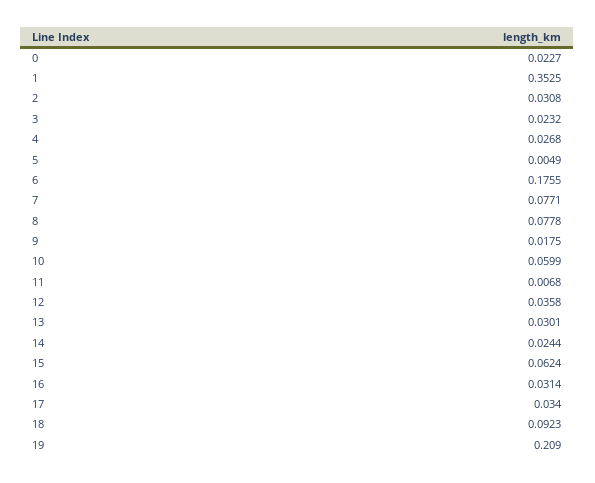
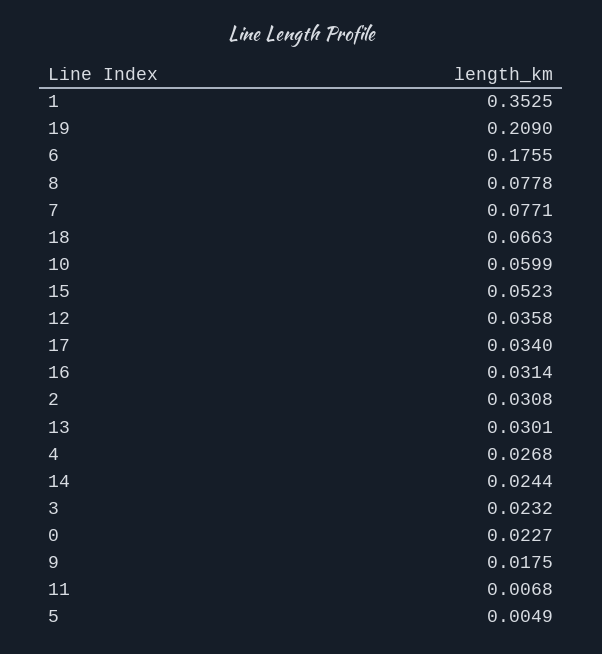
  {
    "0": 0.0227,
    "1": 0.3525,
    "2": 0.0308,
    "3": 0.0232,
    "4": 0.0268,
    "5": 0.0049,
    "6": 0.1755,
    "7": 0.0771,
    "8": 0.0778,
    "9": 0.0175,
    "10": 0.0599,
    "11": 0.0068,
    "12": 0.0358,
    "13": 0.0301,
    "14": 0.0244,
-   "15": 0.0624,
+   "15": 0.0523,
    "16": 0.0314,
    "17": 0.034,
-   "18": 0.0923,
+   "18": 0.0663,
    "19": 0.209
  }

